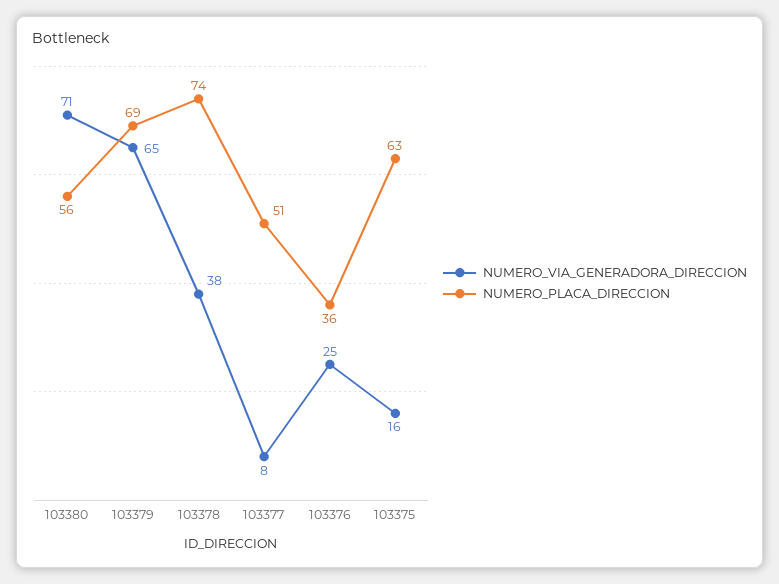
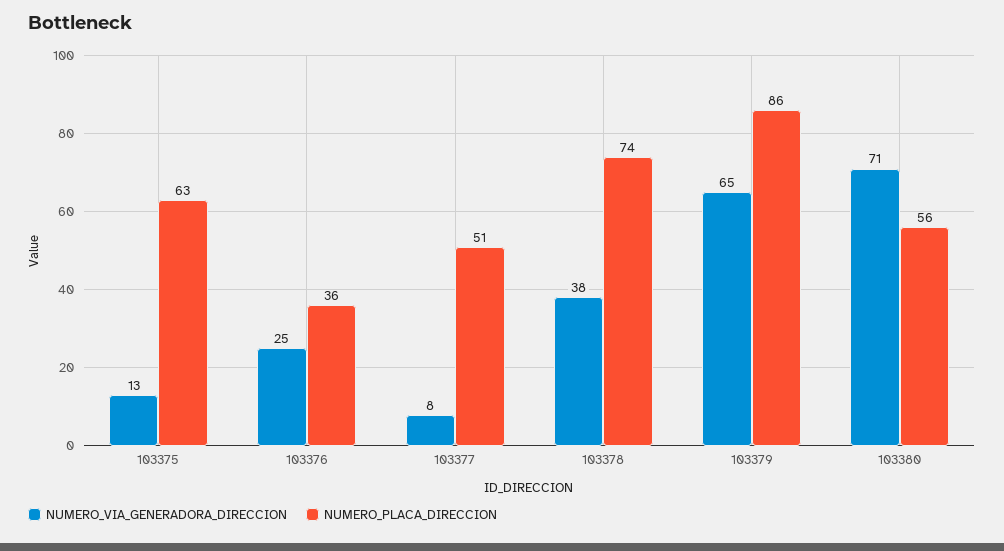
  {
    "NUMERO_VIA_GENERADORA_DIRECCION": {
      "103380": 71,
      "103379": 65,
      "103378": 38,
      "103377": 8,
      "103376": 25,
-     "103375": 16
+     "103375": 13
    },
    "NUMERO_PLACA_DIRECCION": {
      "103380": 56,
-     "103379": 69,
+     "103379": 86,
      "103378": 74,
      "103377": 51,
      "103376": 36,
      "103375": 63
    }
  }

